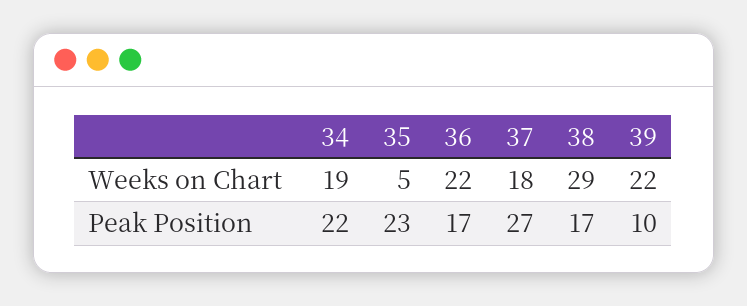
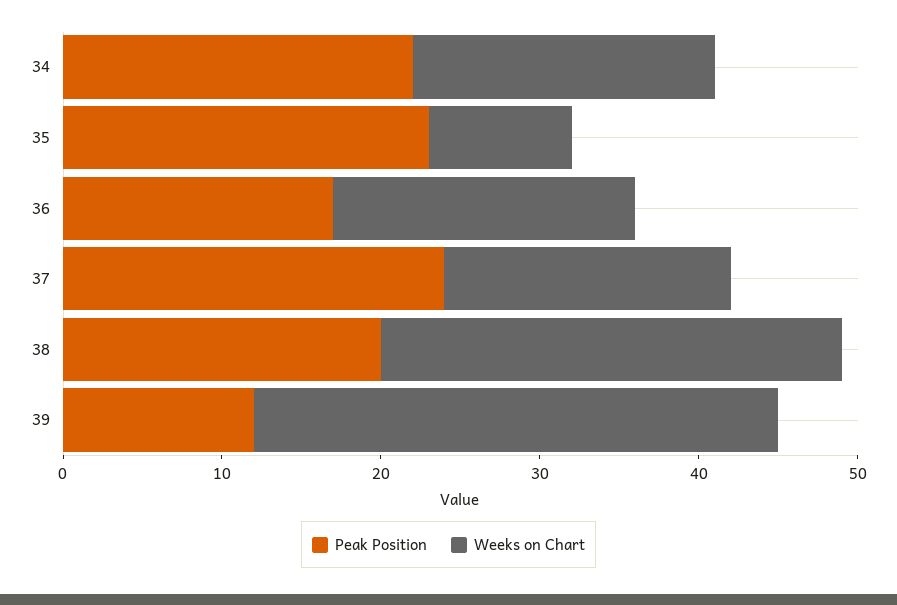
  {
    "Weeks on Chart": {
      "34": 19,
-     "35": 5,
+     "35": 9,
-     "36": 22,
+     "36": 19,
      "37": 18,
      "38": 29,
-     "39": 22
+     "39": 33
    },
    "Peak Position": {
      "34": 22,
      "35": 23,
      "36": 17,
-     "37": 27,
+     "37": 24,
-     "38": 17,
+     "38": 20,
-     "39": 10
+     "39": 12
    }
  }

